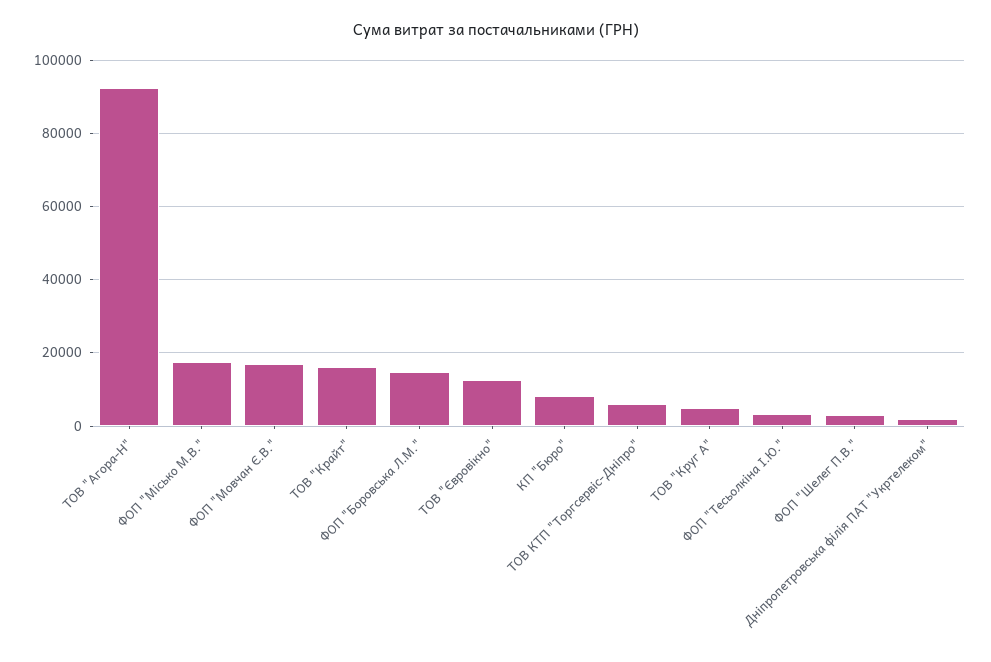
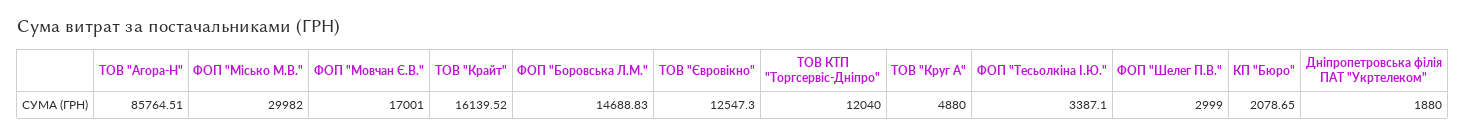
  {
-   "ТОВ \"Агора-Н\"": 92000,
+   "ТОВ \"Агора-Н\"": 85764.51,
-   "ФОП \"Місько М.В.\"": 18000,
+   "ФОП \"Місько М.В.\"": 29982,
    "ФОП \"Мовчан Є.В.\"": 17001,
    "ТОВ \"Крайт\"": 16139.52,
    "ФОП \"Боровська Л.М.\"": 14688.83,
    "ТОВ \"Євровікно\"": 12547.3,
-   "КП \"Бюро\"": 8000,
+   "КП \"Бюро\"": 2078.65,
-   "ТОВ КТП \"Торгсервіс-Дніпро\"": 6000,
+   "ТОВ КТП \"Торгсервіс-Дніпро\"": 12040,
    "ТОВ \"Круг А\"": 4880,
    "ФОП \"Тесьолкіна І.Ю.\"": 3387.1,
    "ФОП \"Шелег П.В.\"": 2999,
    "Дніпропетровська філія ПАТ \"Укртелеком\"": 1880
  }

